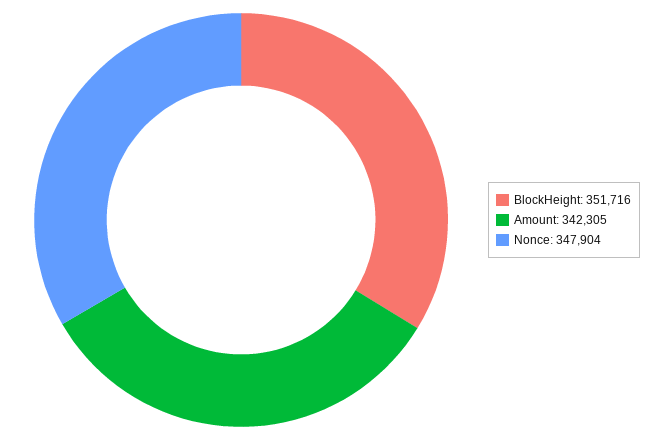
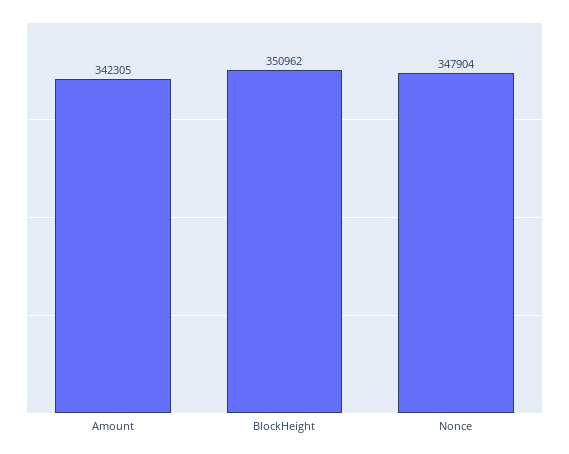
  {
-   "BlockHeight": 351716,
+   "BlockHeight": 350962,
    "Amount": 342305,
    "Nonce": 347904
  }

